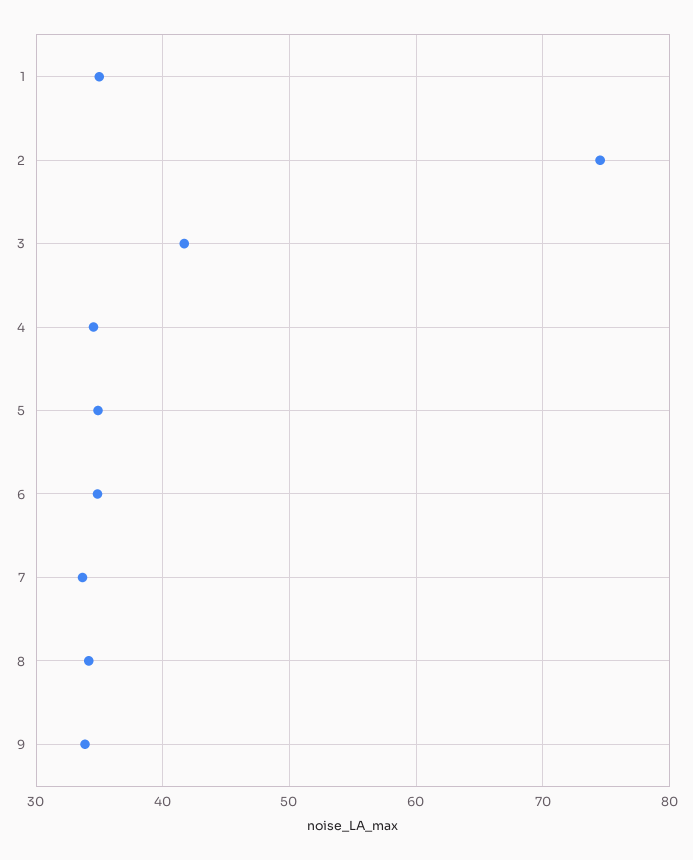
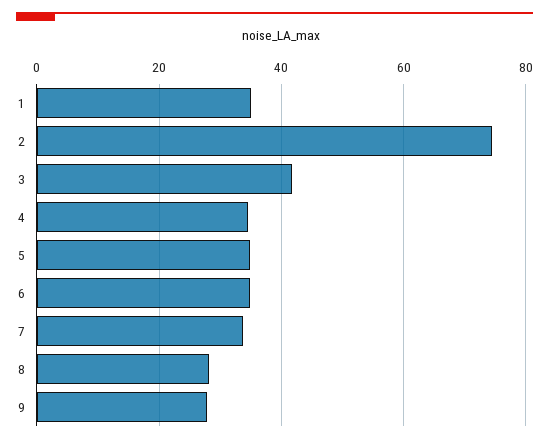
  {
    "1": 35,
    "2": 75,
    "3": 42,
    "4": 35,
    "5": 35,
    "6": 35,
    "7": 34,
-   "8": 34,
+   "8": 28,
-   "9": 34
+   "9": 28
  }

